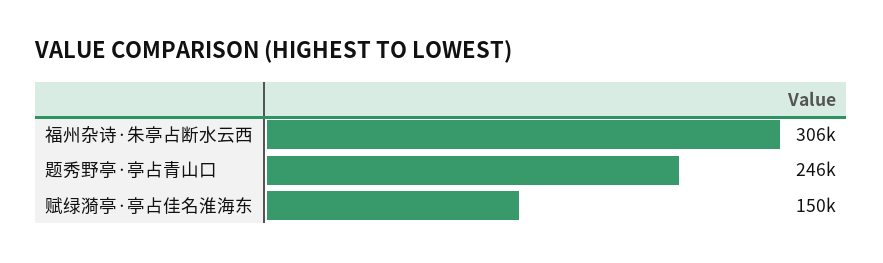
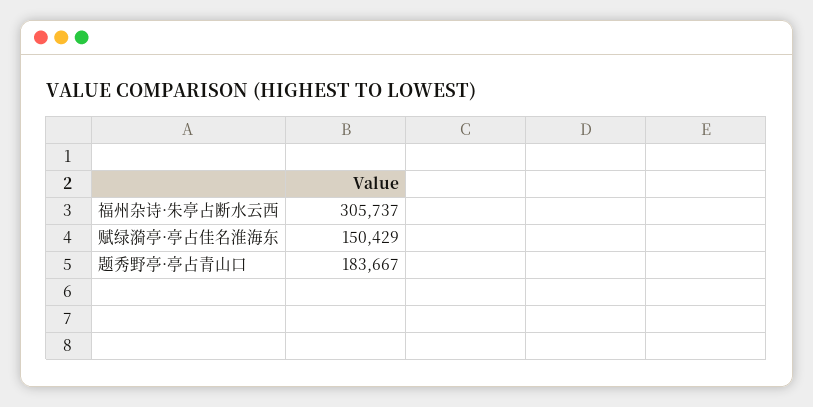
  {
    "福州杂诗·朱亭占断水云西": 305737,
-   "题秀野亭·亭占青山口": 246000,
+   "题秀野亭·亭占青山口": 183667,
    "赋绿漪亭·亭占佳名淮海东": 150429
  }

